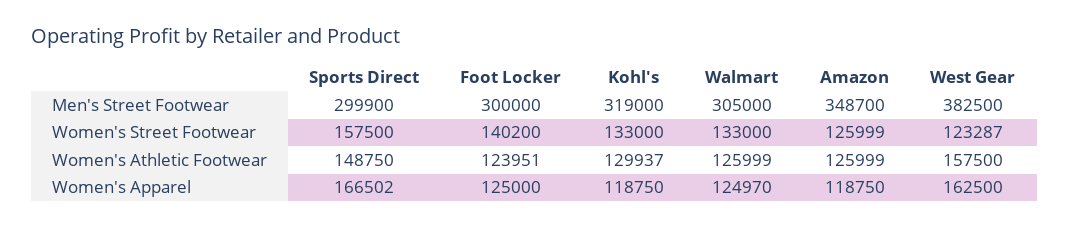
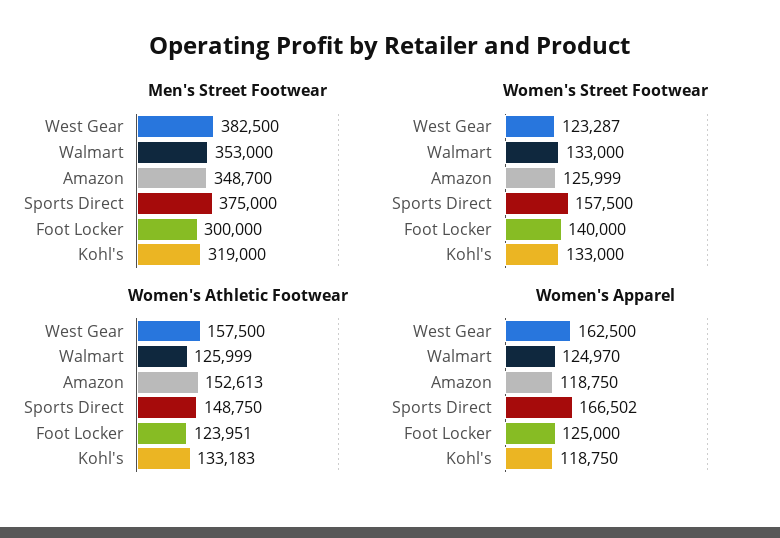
  {
    "Men's Street Footwear": {
-     "Sports Direct": 299900,
+     "Sports Direct": 375000,
      "Foot Locker": 300000,
      "Kohl's": 319000,
-     "Walmart": 305000,
+     "Walmart": 353000,
      "Amazon": 348700,
      "West Gear": 382500
    },
    "Women's Street Footwear": {
      "Sports Direct": 157500,
-     "Foot Locker": 140200,
+     "Foot Locker": 140000,
      "Kohl's": 133000,
      "Walmart": 133000,
      "Amazon": 125999,
      "West Gear": 123287
    },
    "Women's Athletic Footwear": {
      "Sports Direct": 148750,
      "Foot Locker": 123951,
-     "Kohl's": 129937,
+     "Kohl's": 133183,
      "Walmart": 125999,
-     "Amazon": 125999,
+     "Amazon": 152613,
      "West Gear": 157500
    },
    "Women's Apparel": {
      "Sports Direct": 166502,
      "Foot Locker": 125000,
      "Kohl's": 118750,
      "Walmart": 124970,
      "Amazon": 118750,
      "West Gear": 162500
    }
  }

